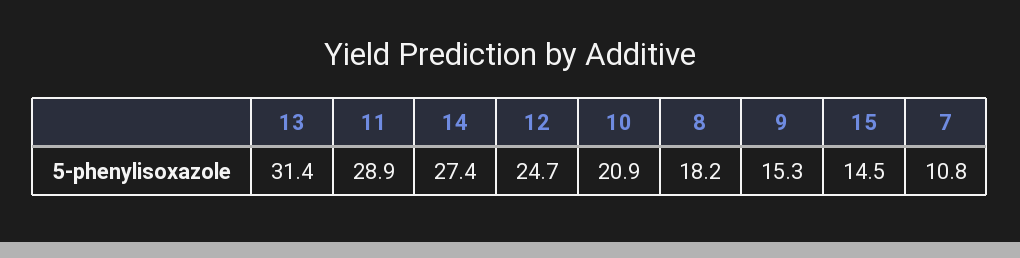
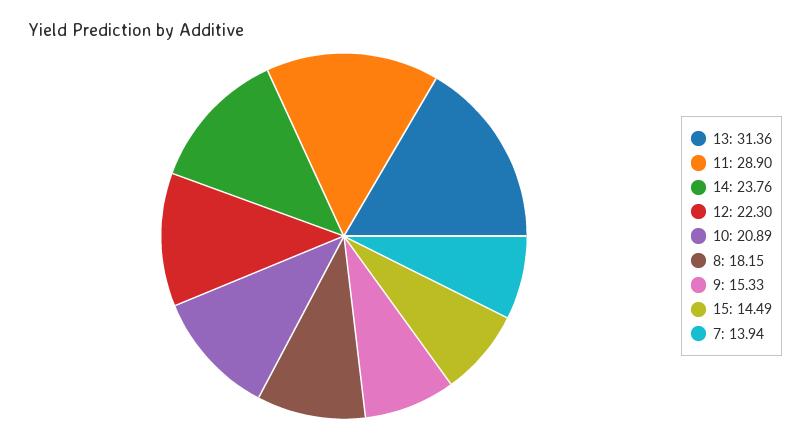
  {
    "13": 31.36,
    "11": 28.9,
-   "14": 27.4,
+   "14": 23.76,
-   "12": 24.7,
+   "12": 22.3,
    "10": 20.89,
    "8": 18.15,
    "9": 15.33,
    "15": 14.49,
-   "7": 10.8
+   "7": 13.94
  }

